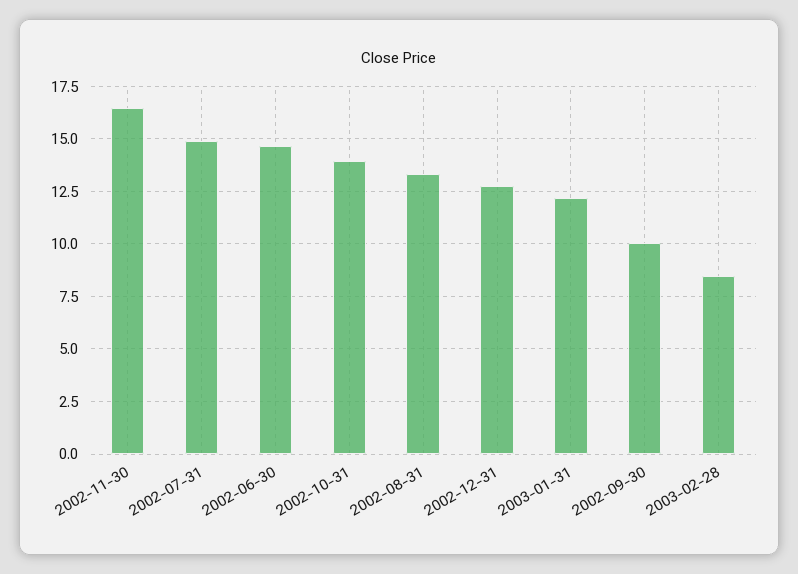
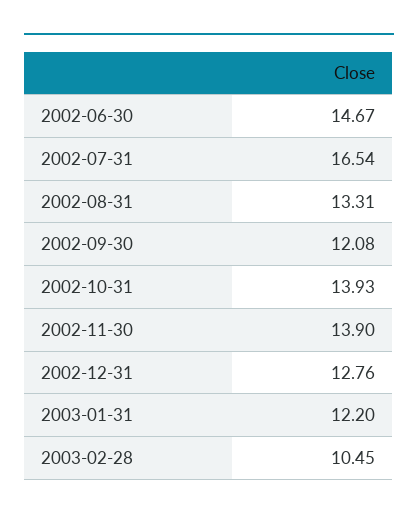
  {
-   "2002-11-30": 16.5,
+   "2002-11-30": 13.9,
-   "2002-07-31": 15,
+   "2002-07-31": 16.54,
    "2002-06-30": 14.67,
    "2002-10-31": 13.93,
    "2002-08-31": 13.31,
    "2002-12-31": 12.76,
    "2003-01-31": 12.2,
-   "2002-09-30": 10,
+   "2002-09-30": 12.08,
-   "2003-02-28": 8.5
+   "2003-02-28": 10.45
  }

